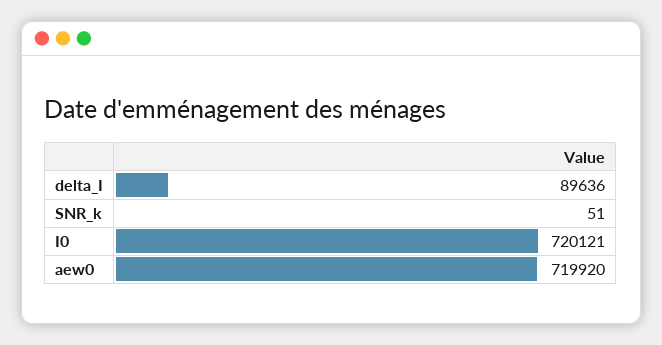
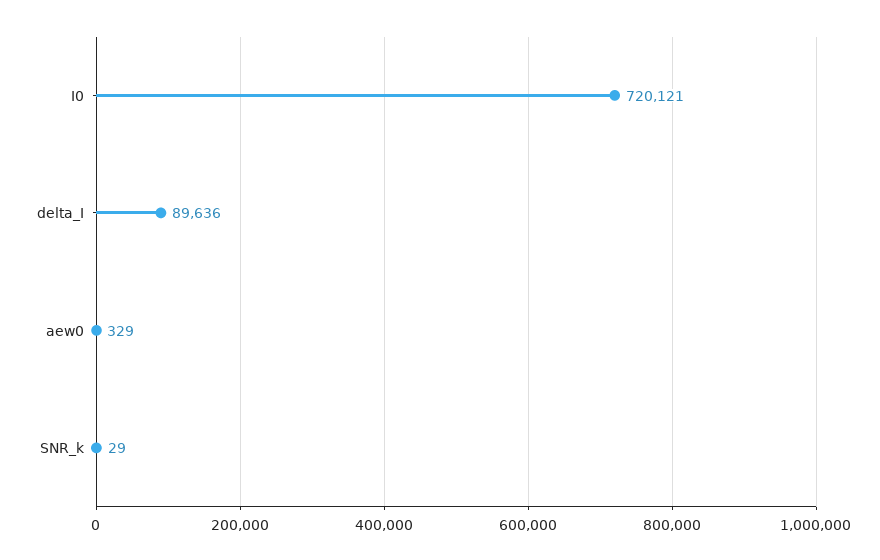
  {
    "delta_I": 89636,
-   "SNR_k": 51,
+   "SNR_k": 29,
    "I0": 720121,
-   "aew0": 719920
+   "aew0": 329
  }

